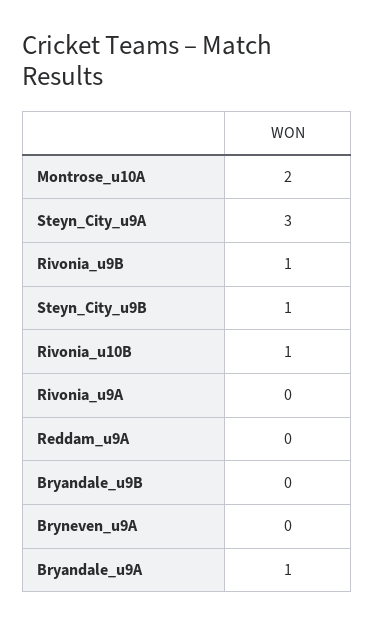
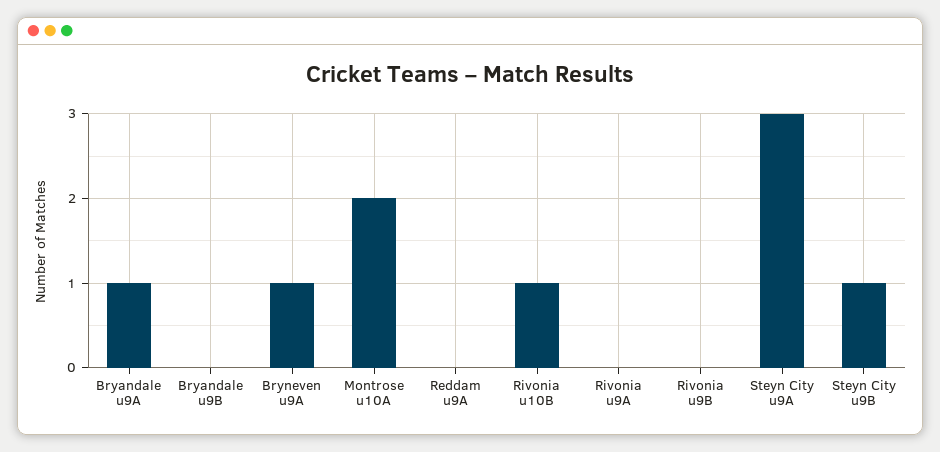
  {
    "Montrose_u10A": 2,
    "Steyn_City_u9A": 3,
-   "Rivonia_u9B": 1,
+   "Rivonia_u9B": 0,
    "Steyn_City_u9B": 1,
    "Rivonia_u10B": 1,
    "Rivonia_u9A": 0,
    "Reddam_u9A": 0,
    "Bryandale_u9B": 0,
-   "Bryneven_u9A": 0,
+   "Bryneven_u9A": 1,
    "Bryandale_u9A": 1
  }

